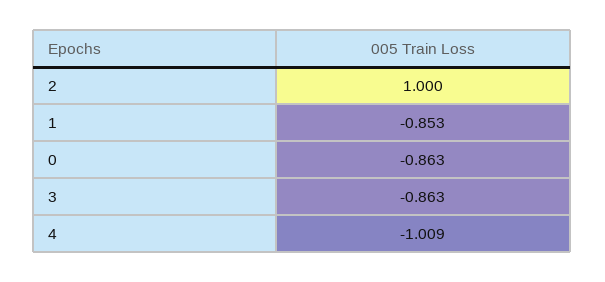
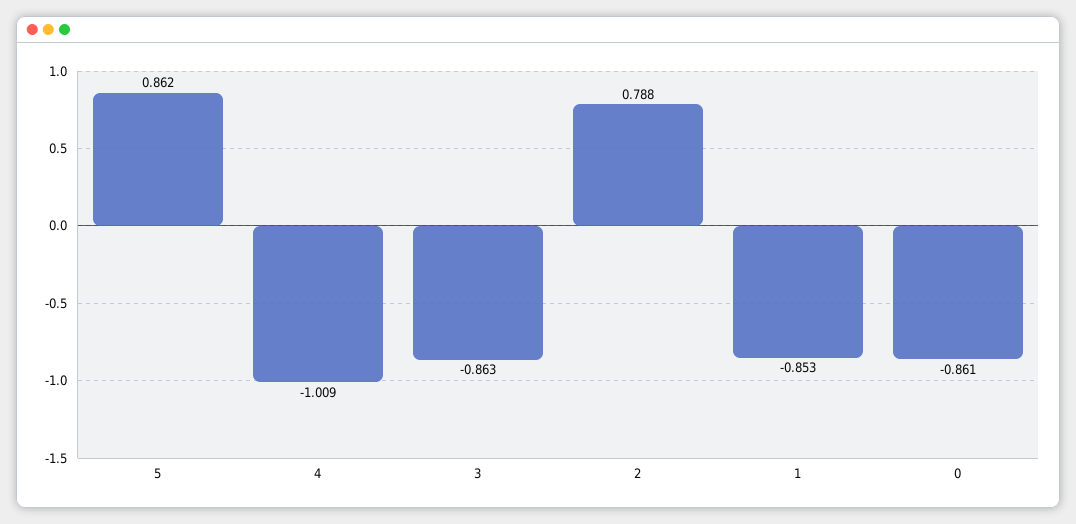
  {
-   "2": 1,
+   "2": 0.788,
    "1": -0.853,
-   "0": -0.863,
+   "0": -0.861,
    "3": -0.863,
-   "4": -1.009
+   "4": -1.009,
+   "5": 0.862
  }

